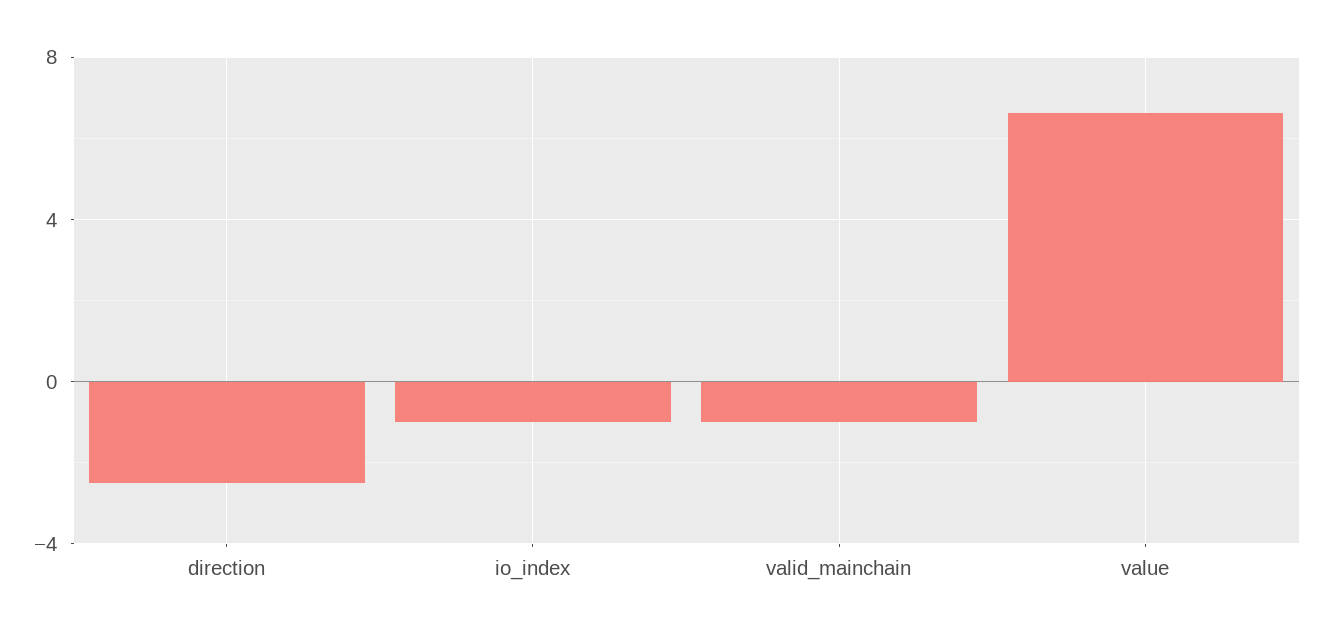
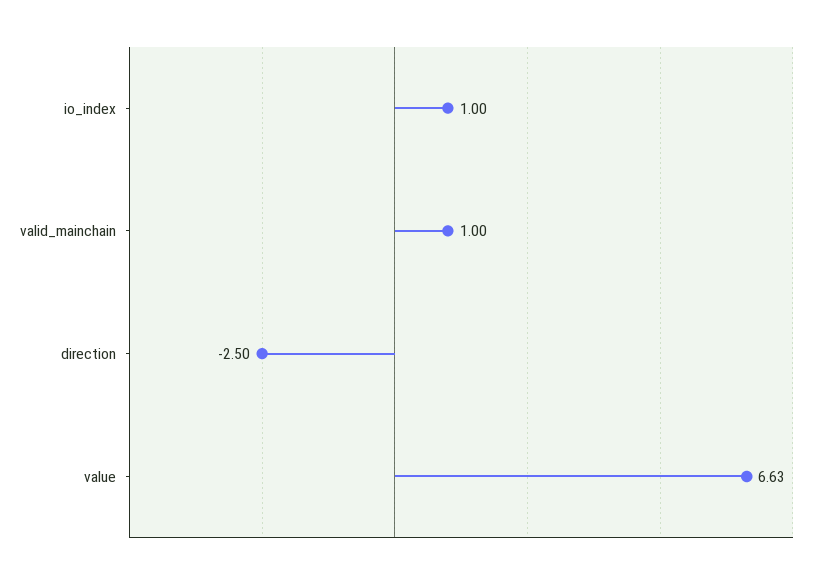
  {
    "direction": -2.5,
-   "io_index": -1,
+   "io_index": 1,
-   "valid_mainchain": -1,
+   "valid_mainchain": 1,
    "value": 6.63
  }

